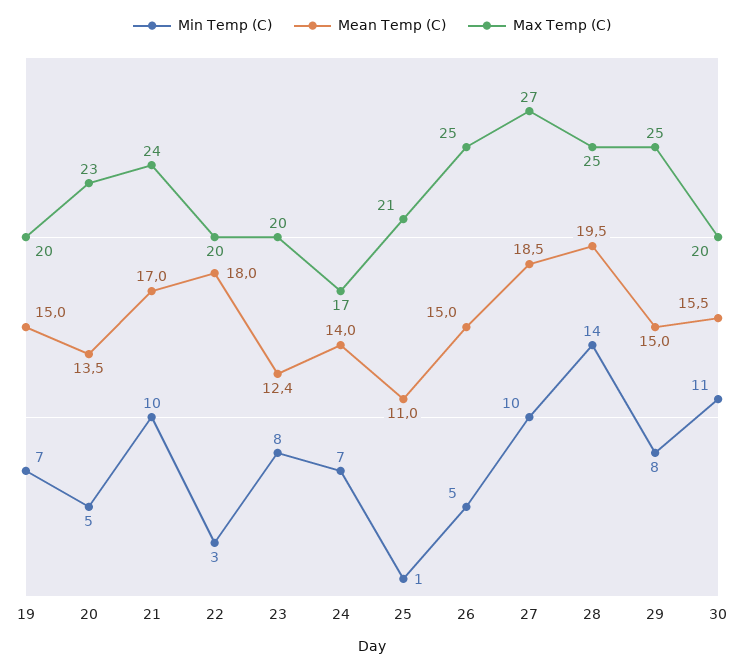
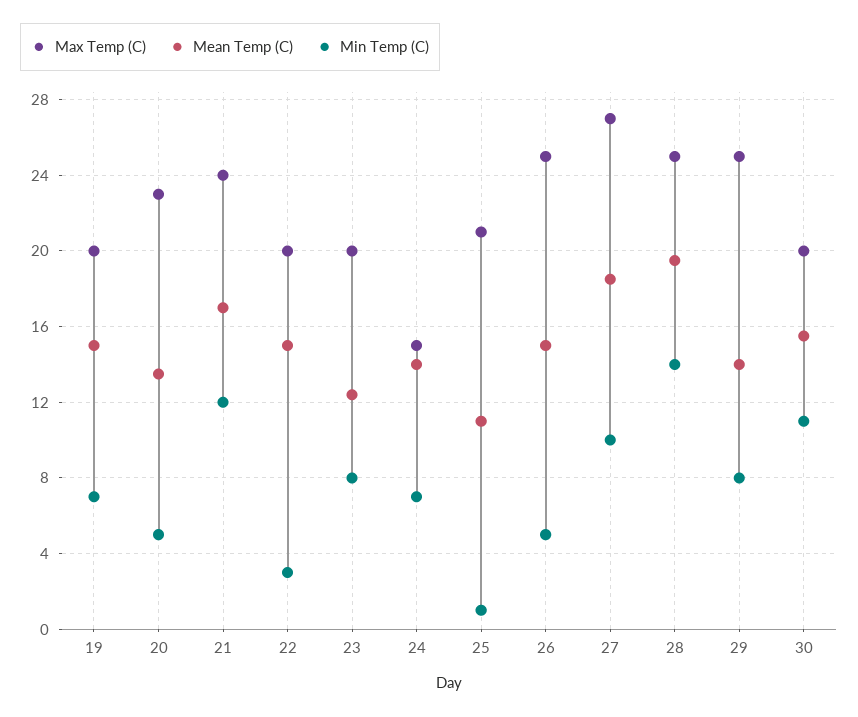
  {
    "Min Temp (C)": {
      "19": 7,
      "20": 5,
-     "21": 10,
+     "21": 12,
      "22": 3,
      "23": 8,
      "24": 7,
      "25": 1,
      "26": 5,
      "27": 10,
      "28": 14,
      "29": 8,
      "30": 11
    },
    "Mean Temp (C)": {
      "19": 15,
      "20": 13.5,
      "21": 17,
-     "22": 18,
+     "22": 15,
      "23": 12.4,
      "24": 14,
      "25": 11,
      "26": 15,
      "27": 18.5,
      "28": 19.5,
-     "29": 15,
+     "29": 14,
      "30": 15.5
    },
    "Max Temp (C)": {
      "19": 20,
      "20": 23,
      "21": 24,
      "22": 20,
      "23": 20,
-     "24": 17,
+     "24": 15,
      "25": 21,
      "26": 25,
      "27": 27,
      "28": 25,
      "29": 25,
      "30": 20
    }
  }

